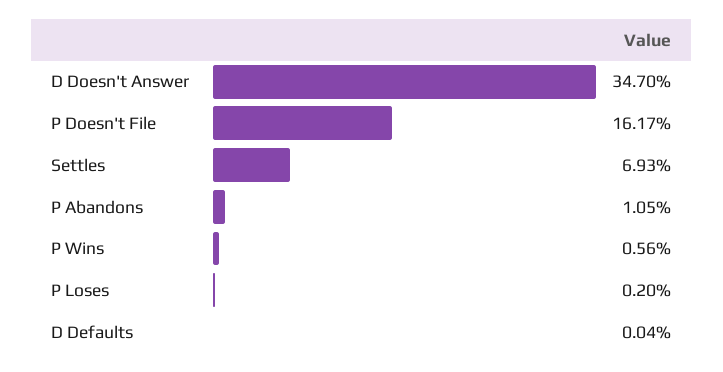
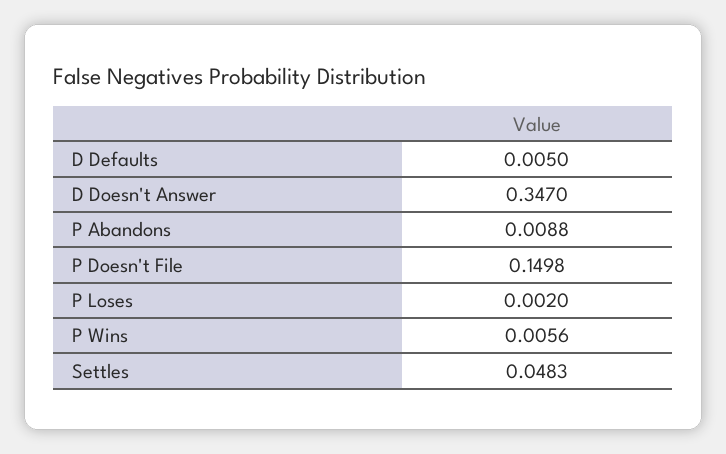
  {
    "D Doesn't Answer": 0.347,
-   "P Doesn't File": 0.1617,
+   "P Doesn't File": 0.1498,
-   "Settles": 0.0693,
+   "Settles": 0.0483,
-   "P Abandons": 0.0105,
+   "P Abandons": 0.0088,
    "P Wins": 0.0056,
    "P Loses": 0.002,
-   "D Defaults": 0.0004
+   "D Defaults": 0.005
  }

